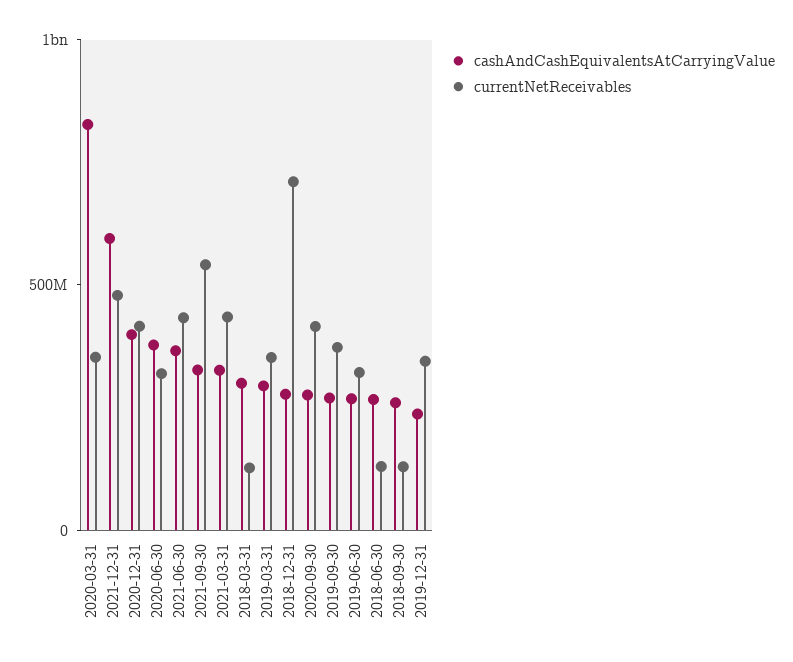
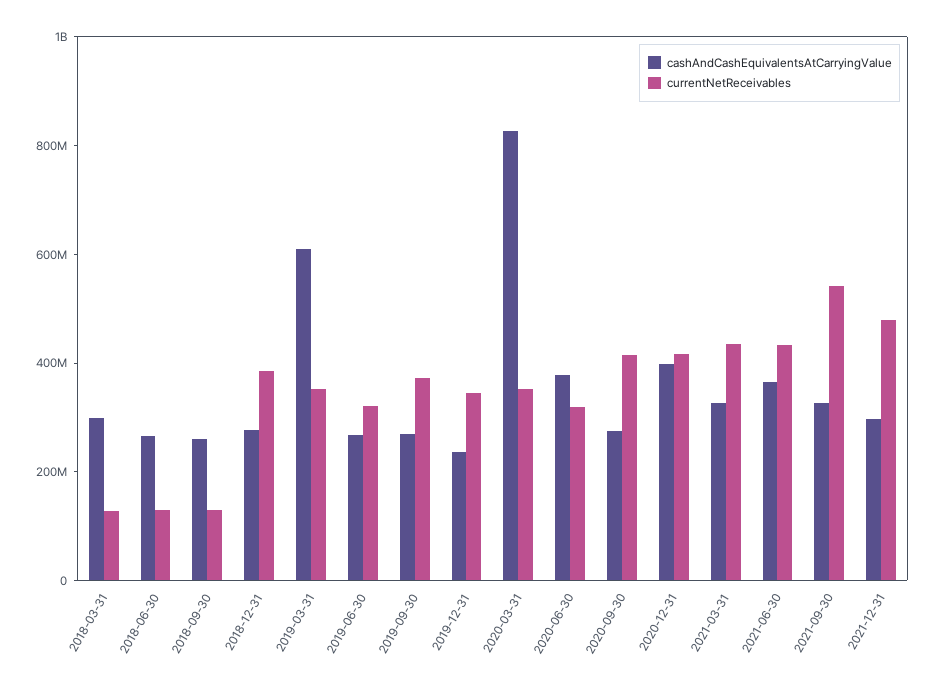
  {
    "cashAndCashEquivalentsAtCarryingValue": {
      "2020-03-31": 850000000,
-     "2021-12-31": 600000000,
+     "2021-12-31": 300000000,
      "2020-12-31": 400000000,
      "2020-06-30": 400000000,
      "2021-06-30": 350000000,
      "2021-09-30": 350000000,
      "2021-03-31": 350000000,
      "2018-03-31": 300000000,
-     "2019-03-31": 300000000,
+     "2019-03-31": 600000000,
      "2018-12-31": 300000000,
      "2020-09-30": 300000000,
      "2019-09-30": 250000000,
      "2019-06-30": 250000000,
      "2018-06-30": 250000000,
      "2018-09-30": 250000000,
      "2019-12-31": 250000000
    },
    "currentNetReceivables": {
      "2020-03-31": 350000000,
      "2021-12-31": 500000000,
      "2020-12-31": 400000000,
      "2020-06-30": 300000000,
      "2021-06-30": 450000000,
      "2021-09-30": 550000000,
      "2021-03-31": 450000000,
      "2018-03-31": 150000000,
      "2019-03-31": 350000000,
-     "2018-12-31": 700000000,
+     "2018-12-31": 400000000,
      "2020-09-30": 400000000,
      "2019-09-30": 350000000,
      "2019-06-30": 300000000,
      "2018-06-30": 150000000,
      "2018-09-30": 150000000,
      "2019-12-31": 350000000
    }
  }

